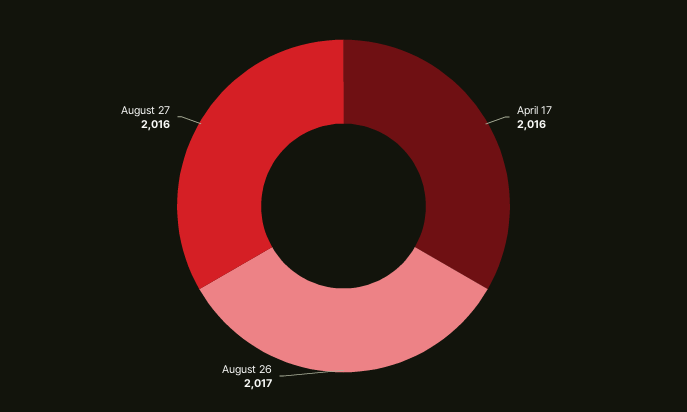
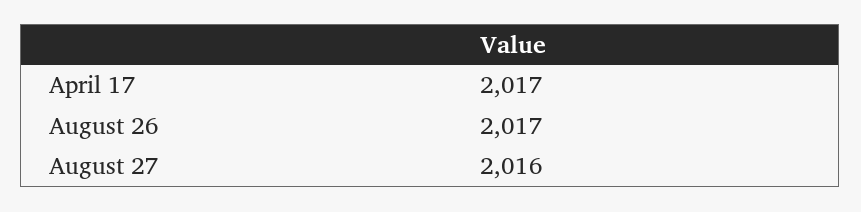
  {
-   "April 17": 2016,
+   "April 17": 2017,
    "August 26": 2017,
    "August 27": 2016
  }

